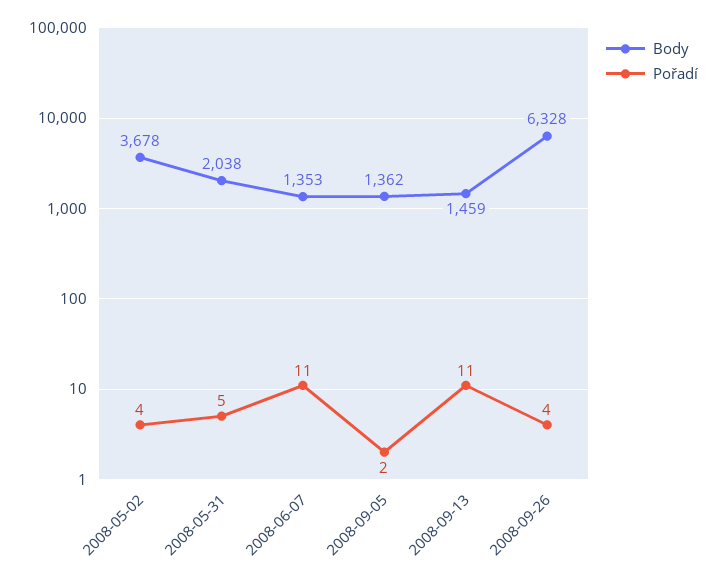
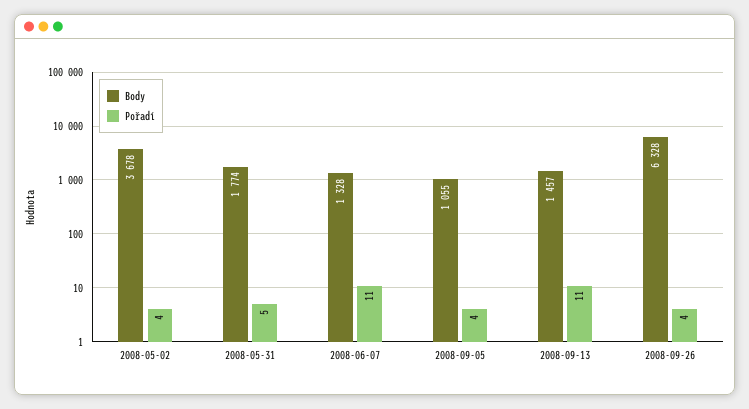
  {
    "Body": {
      "2008-05-02": 3678,
-     "2008-05-31": 2038,
+     "2008-05-31": 1774,
-     "2008-06-07": 1353,
+     "2008-06-07": 1328,
-     "2008-09-05": 1362,
+     "2008-09-05": 1055,
-     "2008-09-13": 1459,
+     "2008-09-13": 1457,
      "2008-09-26": 6328
    },
    "Pořadí": {
      "2008-05-02": 4,
      "2008-05-31": 5,
      "2008-06-07": 11,
-     "2008-09-05": 2,
+     "2008-09-05": 4,
      "2008-09-13": 11,
      "2008-09-26": 4
    }
  }

